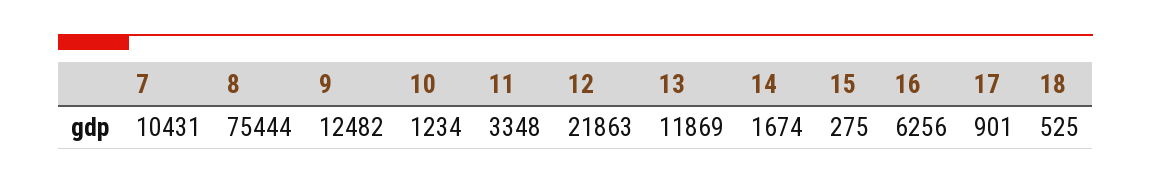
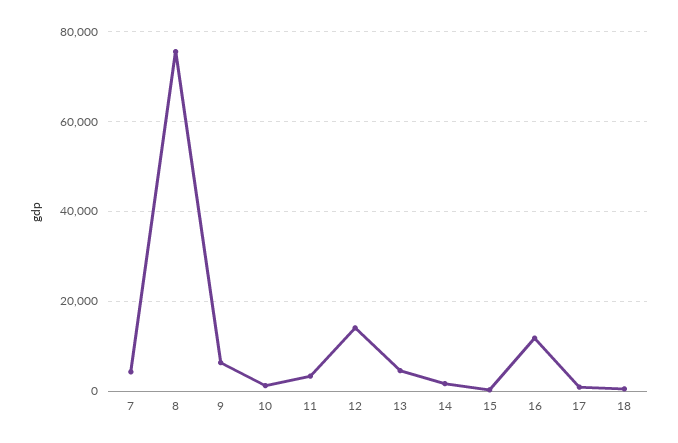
  {
-   "7": 10431,
+   "7": 4000,
    "8": 75444,
-   "9": 12482,
+   "9": 6000,
    "10": 1234,
    "11": 3348,
-   "12": 21863,
+   "12": 14000,
-   "13": 11869,
+   "13": 4000,
    "14": 1674,
    "15": 275,
-   "16": 6256,
+   "16": 12000,
    "17": 901,
    "18": 525
  }

